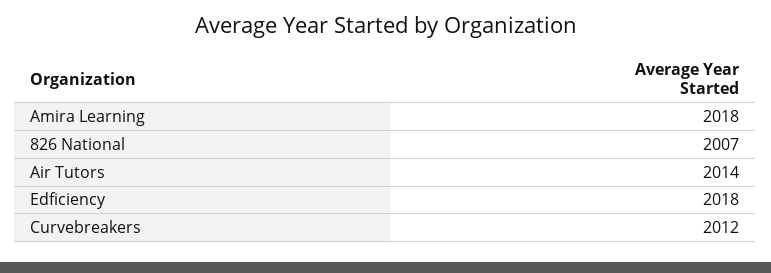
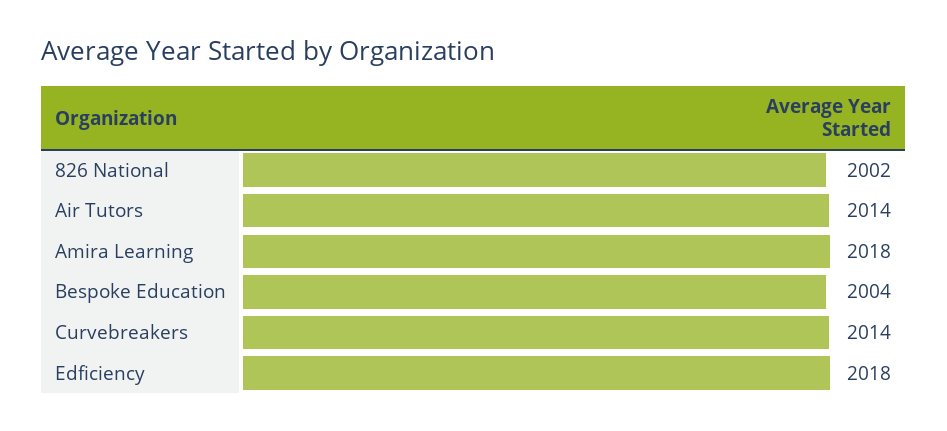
  {
    "Amira Learning": 2018,
-   "826 National": 2007,
+   "826 National": 2002,
    "Air Tutors": 2014,
    "Edficiency": 2018,
-   "Curvebreakers": 2012
+   "Curvebreakers": 2014,
+   "Bespoke Education": 2004
  }

